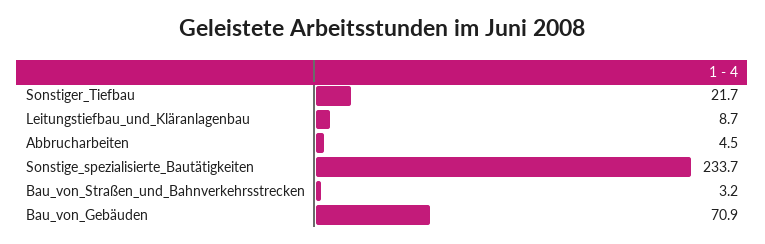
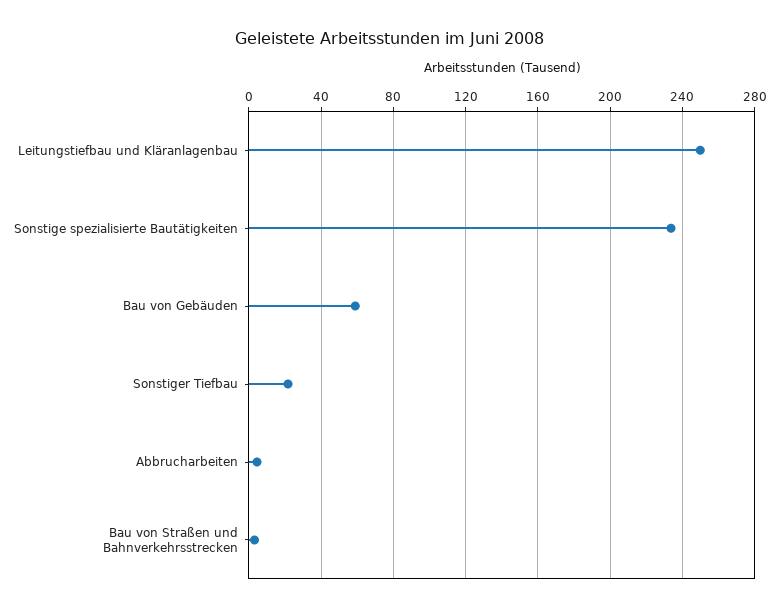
  {
    "Sonstiger_Tiefbau": 21.7,
-   "Leitungstiefbau_und_Kläranlagenbau": 8.7,
+   "Leitungstiefbau_und_Kläranlagenbau": 250,
    "Abbrucharbeiten": 4.5,
    "Sonstige_spezialisierte_Bautätigkeiten": 233.7,
    "Bau_von_Straßen_und_Bahnverkehrsstrecken": 3.2,
-   "Bau_von_Gebäuden": 70.9
+   "Bau_von_Gebäuden": 60
  }

